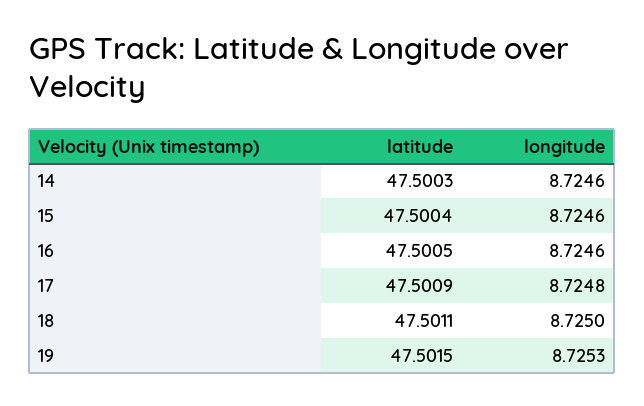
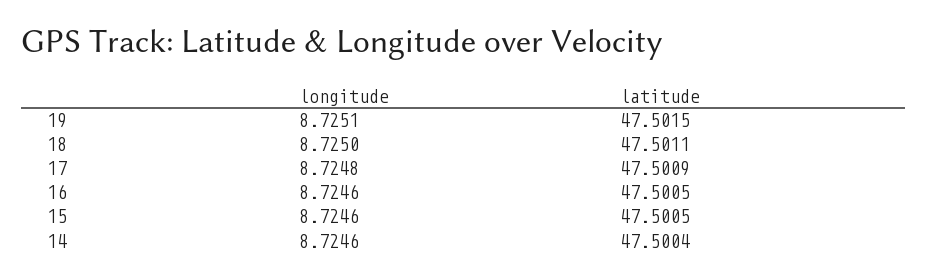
  {
    "latitude": {
-     "14": 47.5003,
+     "14": 47.5004,
-     "15": 47.5004,
+     "15": 47.5005,
      "16": 47.5005,
      "17": 47.5009,
      "18": 47.5011,
      "19": 47.5015
    },
    "longitude": {
      "14": 8.7246,
      "15": 8.7246,
      "16": 8.7246,
      "17": 8.7248,
      "18": 8.725,
-     "19": 8.7253
+     "19": 8.7251
    }
  }

